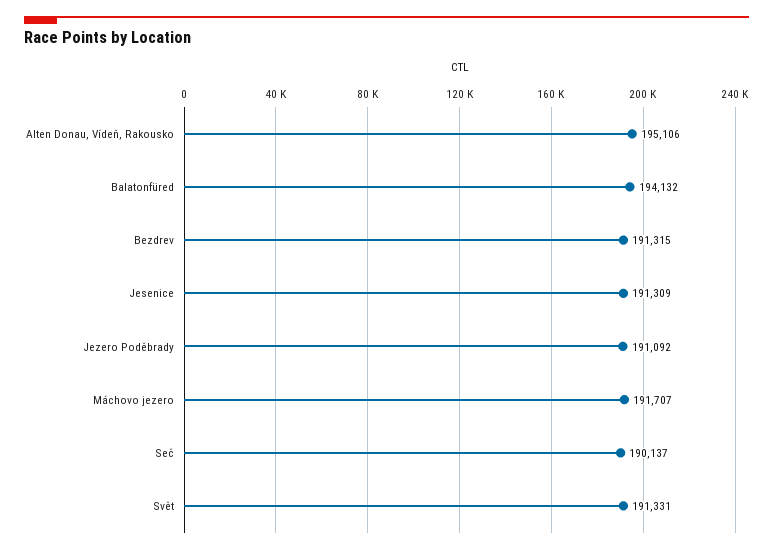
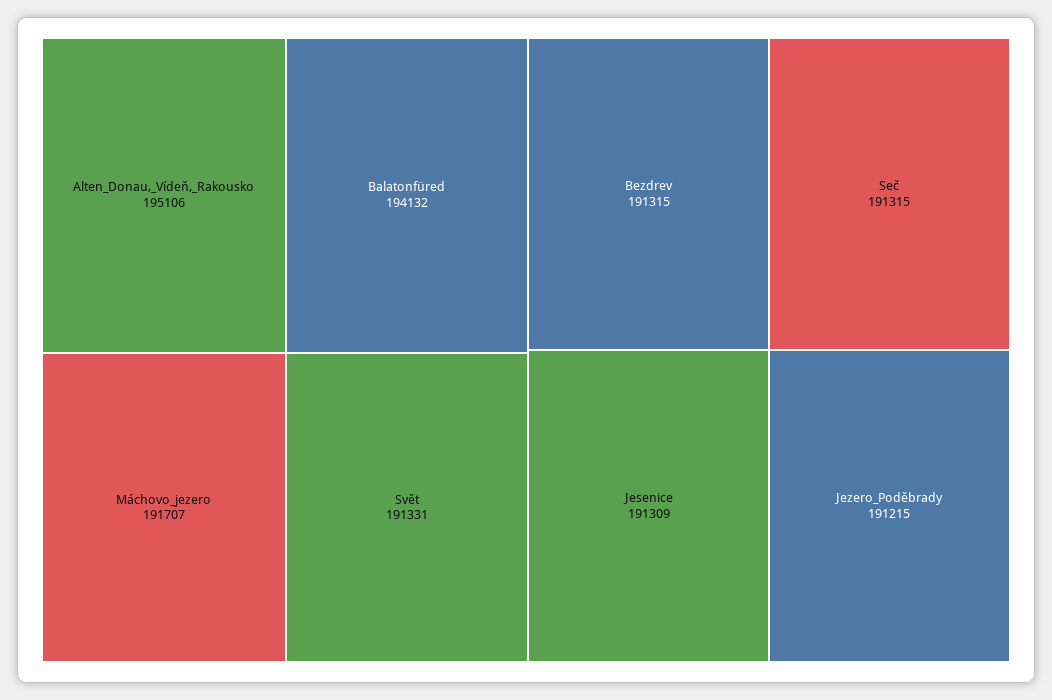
  {
    "Alten Donau, Vídeň, Rakousko": 195106,
    "Balatonfüred": 194132,
    "Bezdrev": 191315,
    "Jesenice": 191309,
-   "Jezero Poděbrady": 191092,
+   "Jezero Poděbrady": 191215,
    "Máchovo jezero": 191707,
-   "Seč": 190137,
+   "Seč": 191315,
    "Svět": 191331
  }

